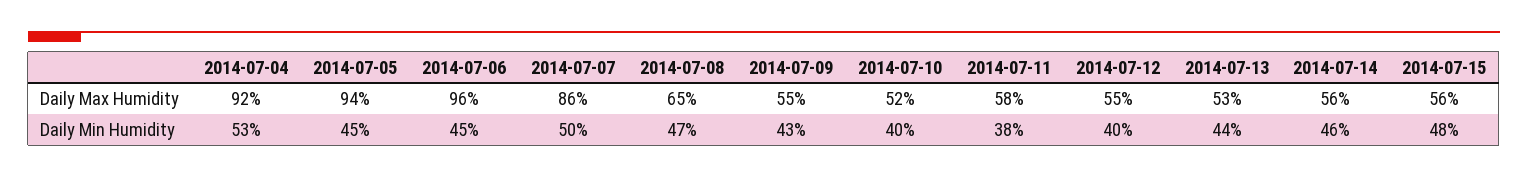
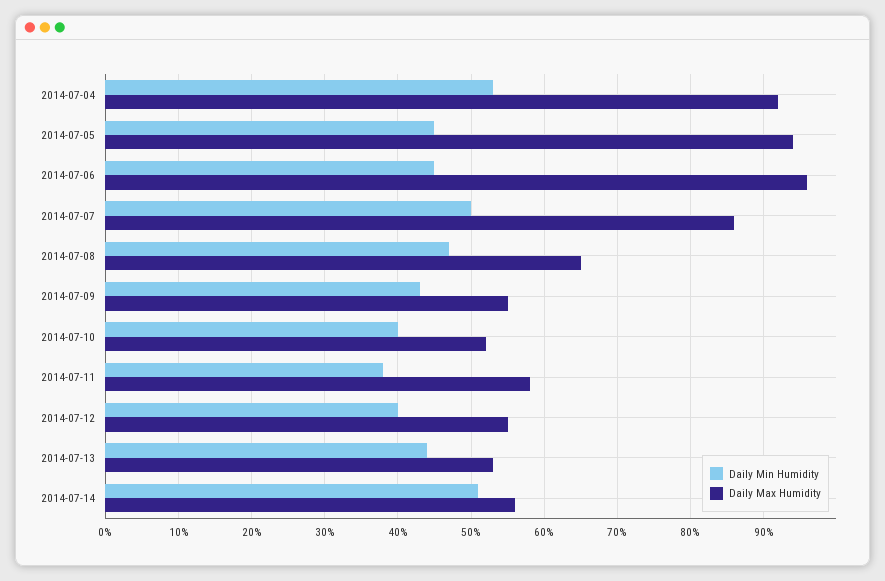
  {
    "Daily Max Humidity": {
      "2014-07-04": 92,
      "2014-07-05": 94,
      "2014-07-06": 96,
      "2014-07-07": 86,
      "2014-07-08": 65,
      "2014-07-09": 55,
      "2014-07-10": 52,
      "2014-07-11": 58,
      "2014-07-12": 55,
      "2014-07-13": 53,
-     "2014-07-14": 56,
+     "2014-07-14": 56
-     "2014-07-15": 56
    },
    "Daily Min Humidity": {
      "2014-07-04": 53,
      "2014-07-05": 45,
      "2014-07-06": 45,
      "2014-07-07": 50,
      "2014-07-08": 47,
      "2014-07-09": 43,
      "2014-07-10": 40,
      "2014-07-11": 38,
      "2014-07-12": 40,
      "2014-07-13": 44,
-     "2014-07-14": 46,
+     "2014-07-14": 51
-     "2014-07-15": 48
    }
  }

